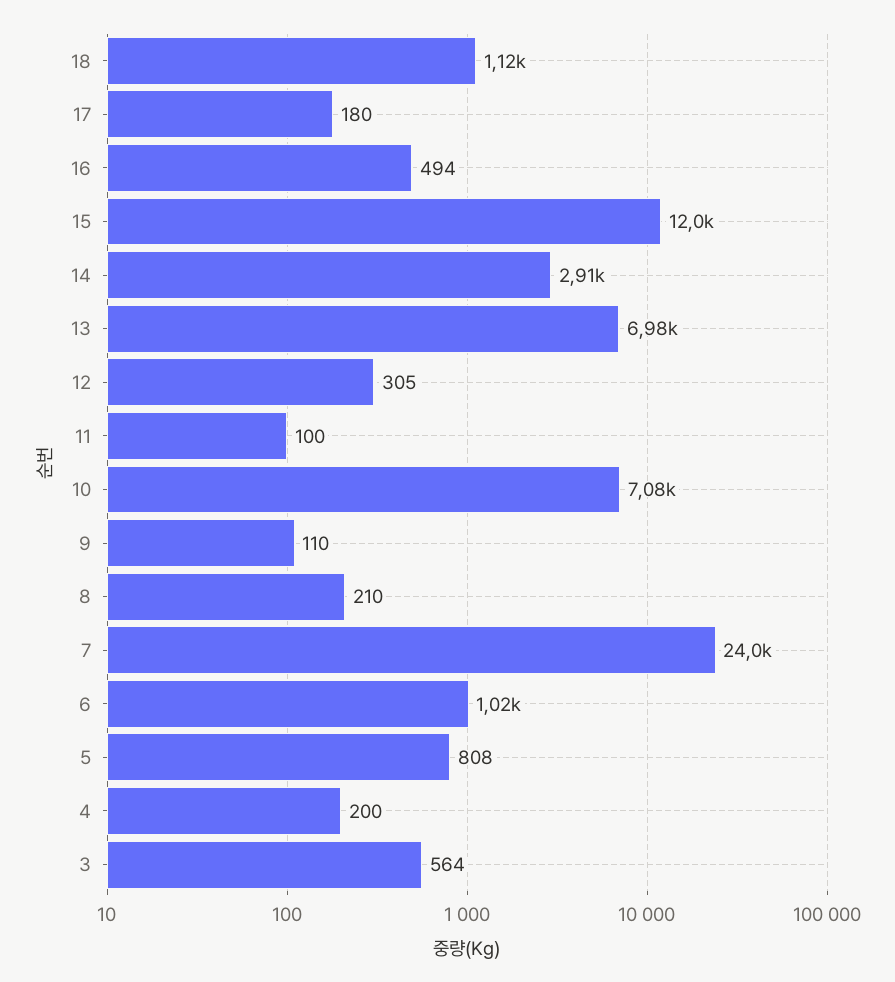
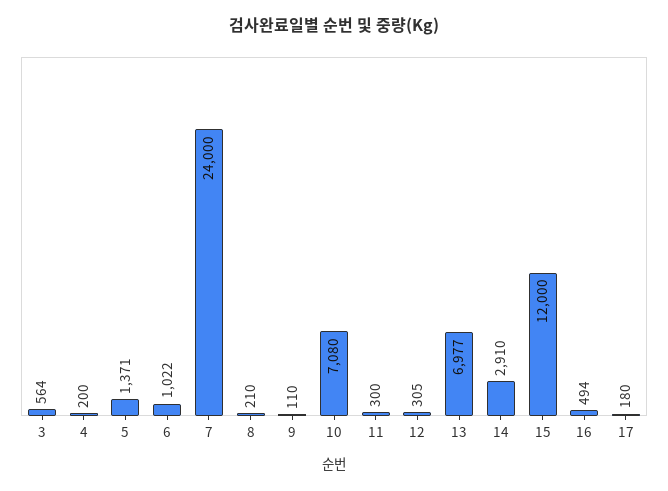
  {
-   "18": 1120,
    "17": 180,
    "16": 494,
    "15": 12000,
    "14": 2910,
    "13": 6977,
    "12": 305,
-   "11": 100,
+   "11": 300,
    "10": 7080,
    "9": 110,
    "8": 210,
    "7": 24000,
    "6": 1022,
-   "5": 808,
+   "5": 1371,
    "4": 200,
    "3": 564
  }

